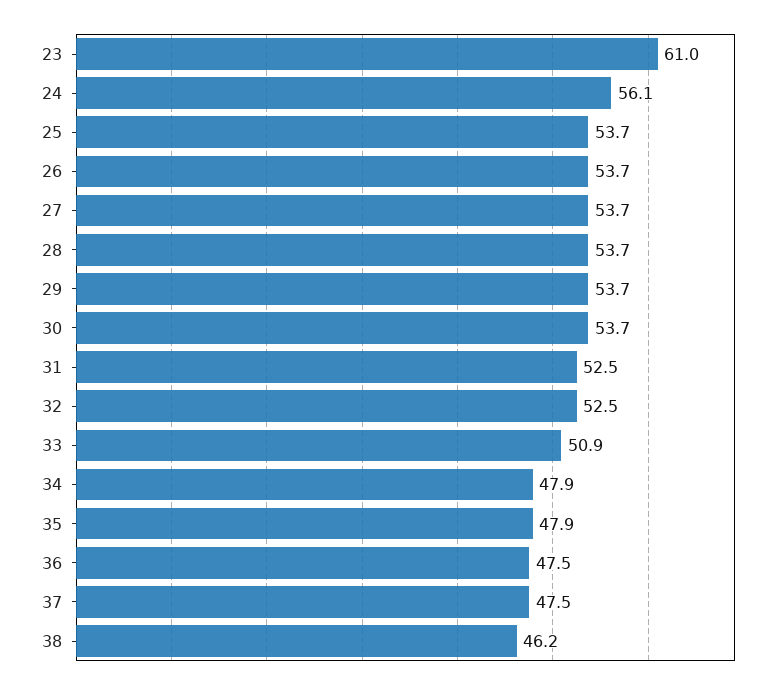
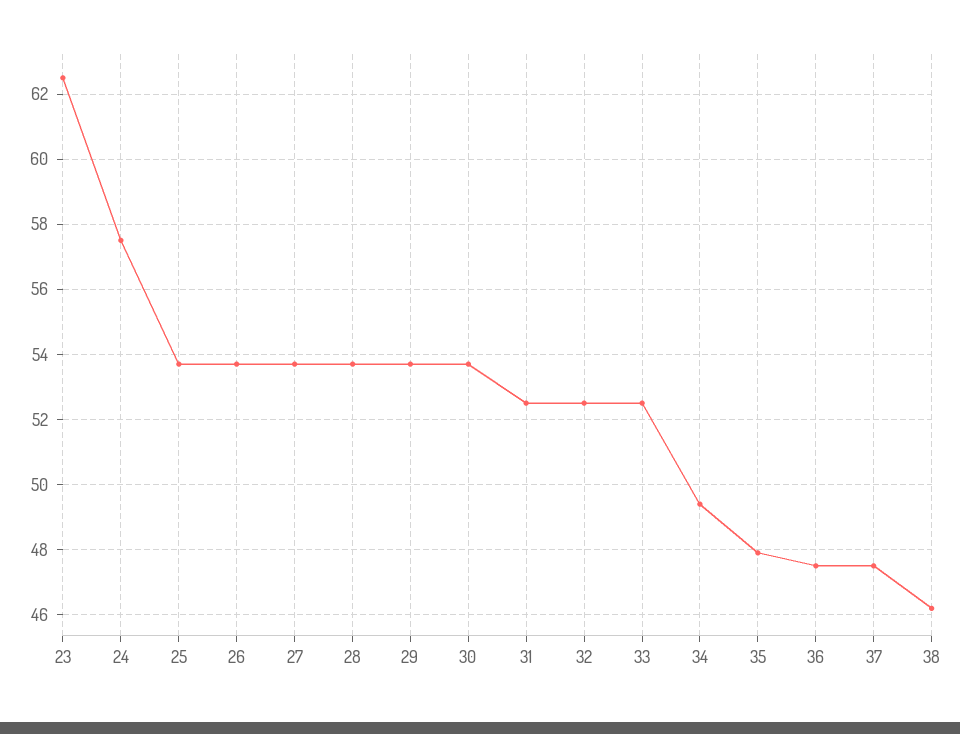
  {
-   "23": 61,
+   "23": 62.5,
-   "24": 56.1,
+   "24": 57.5,
    "25": 53.7,
    "26": 53.7,
    "27": 53.7,
    "28": 53.7,
    "29": 53.7,
    "30": 53.7,
    "31": 52.5,
    "32": 52.5,
-   "33": 50.9,
+   "33": 52.5,
-   "34": 47.9,
+   "34": 49.5,
    "35": 47.9,
    "36": 47.5,
    "37": 47.5,
    "38": 46.2
  }

